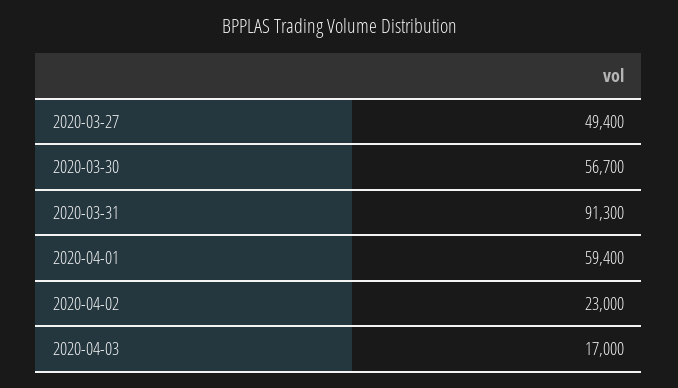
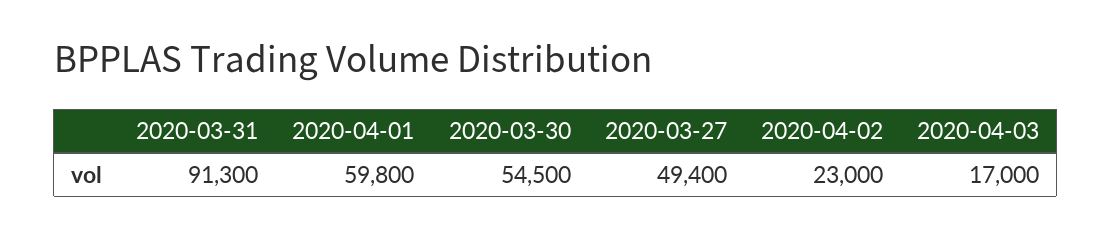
  {
    "2020-03-27": 49400,
-   "2020-03-30": 56700,
+   "2020-03-30": 54500,
    "2020-03-31": 91300,
-   "2020-04-01": 59400,
+   "2020-04-01": 59800,
    "2020-04-02": 23000,
    "2020-04-03": 17000
  }

